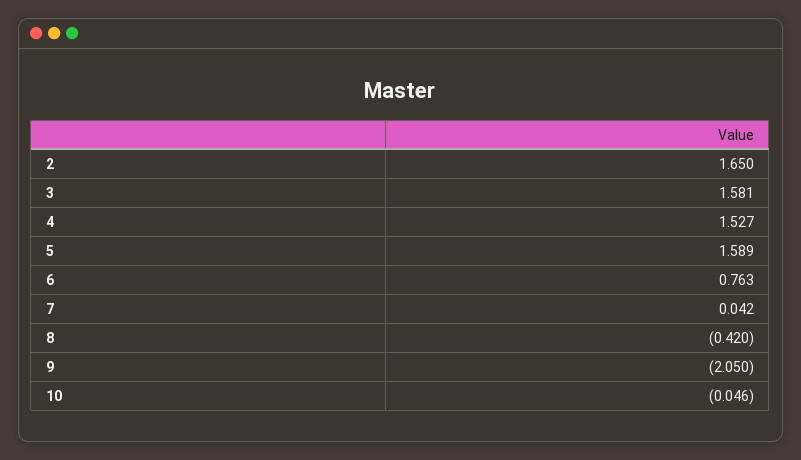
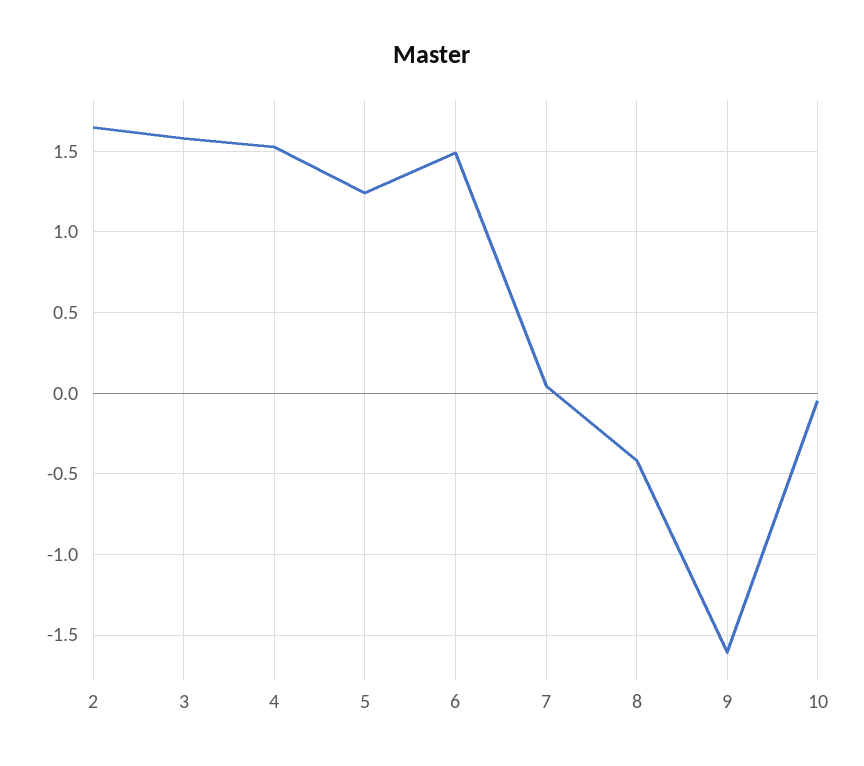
  {
    "2": 1.65,
    "3": 1.581,
    "4": 1.527,
-   "5": 1.589,
+   "5": 1.25,
-   "6": 0.763,
+   "6": 1.5,
    "7": 0.042,
    "8": -0.42,
-   "9": -2.05,
+   "9": -1.6,
    "10": -0.046
  }

